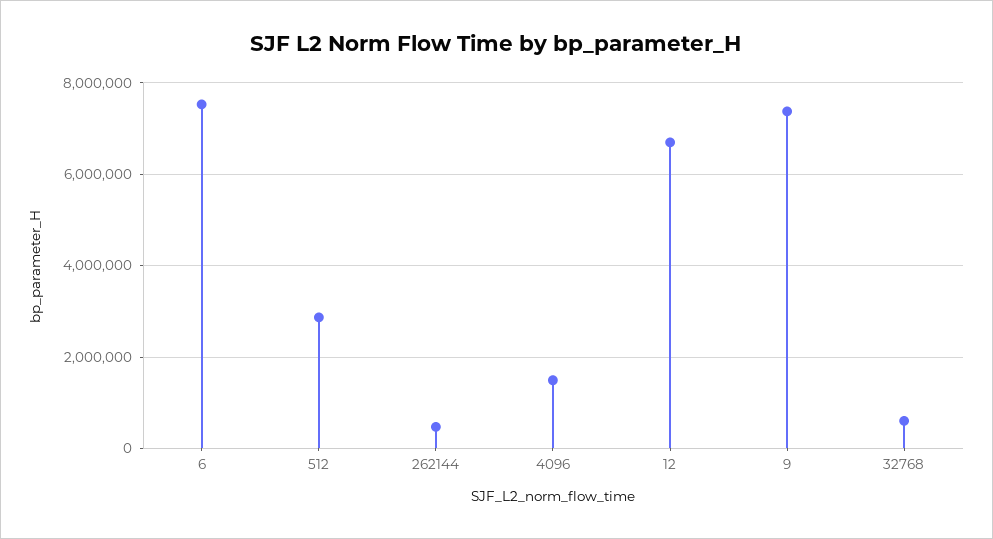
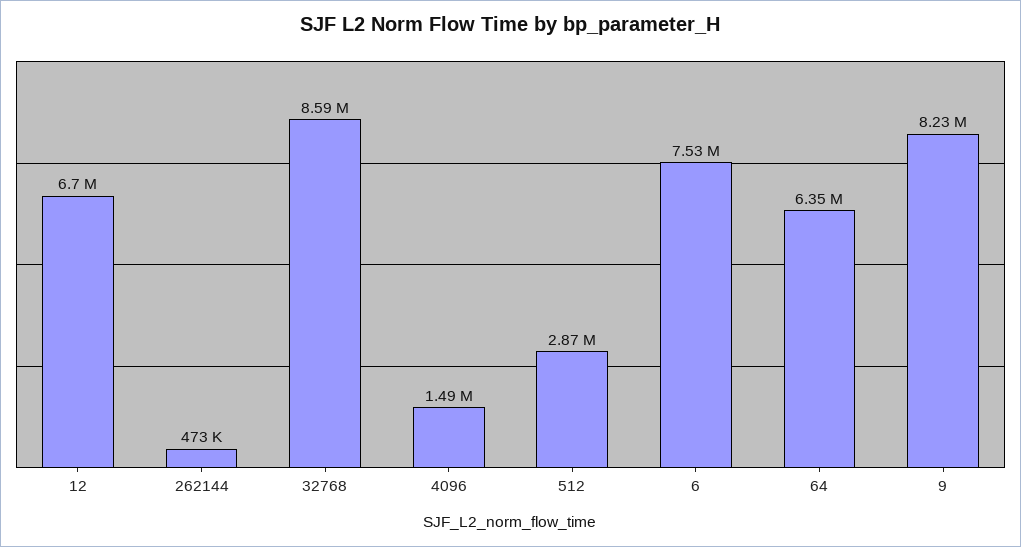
  {
    "6": 7530000,
    "512": 2870000,
    "262144": 473000,
    "4096": 1490000,
    "12": 6700000,
-   "9": 7400000,
+   "9": 8230000,
-   "32768": 600000
+   "32768": 8590000,
+   "64": 6350000
  }

